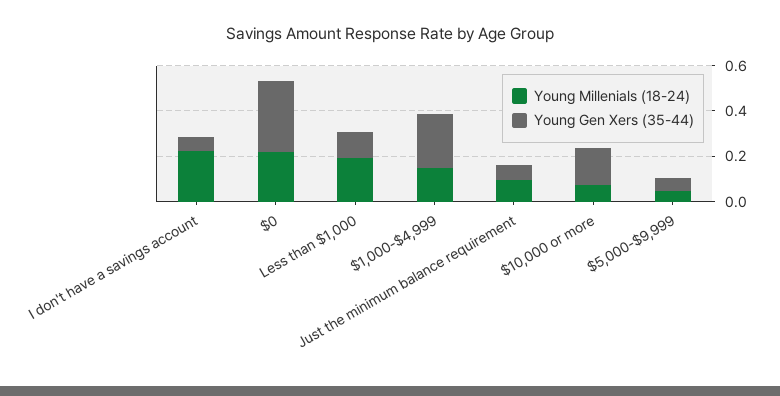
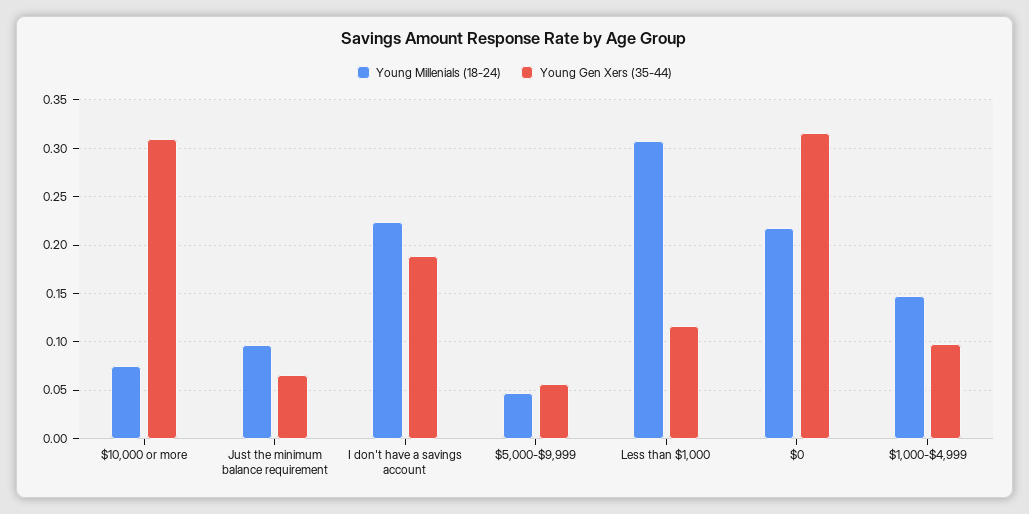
  {
    "Young Millenials (18-24)": {
      "I don't have a savings account": 0.22,
      "$0": 0.22,
-     "Less than $1,000": 0.2,
+     "Less than $1,000": 0.31,
      "$1,000-$4,999": 0.15,
      "Just the minimum balance requirement": 0.1,
      "$10,000 or more": 0.08,
      "$5,000-$9,999": 0.05
    },
    "Young Gen Xers (35-44)": {
-     "I don't have a savings account": 0.05,
+     "I don't have a savings account": 0.19,
      "$0": 0.32,
      "Less than $1,000": 0.12,
-     "$1,000-$4,999": 0.25,
+     "$1,000-$4,999": 0.1,
      "Just the minimum balance requirement": 0.07,
-     "$10,000 or more": 0.15,
+     "$10,000 or more": 0.31,
      "$5,000-$9,999": 0.06
    }
  }

